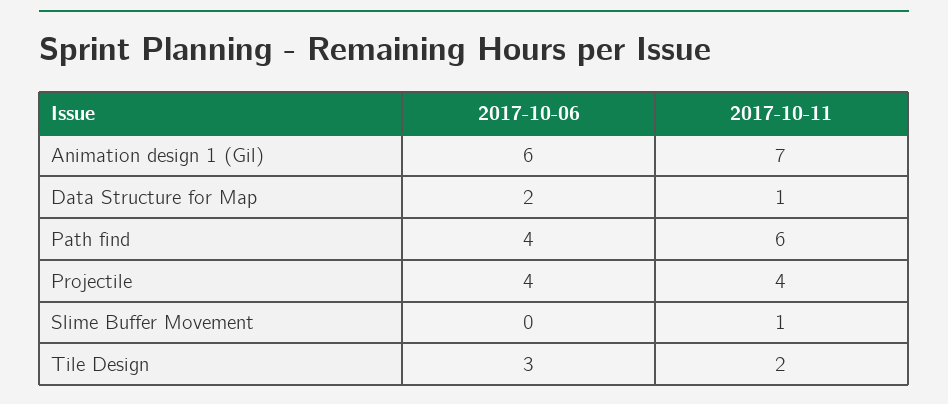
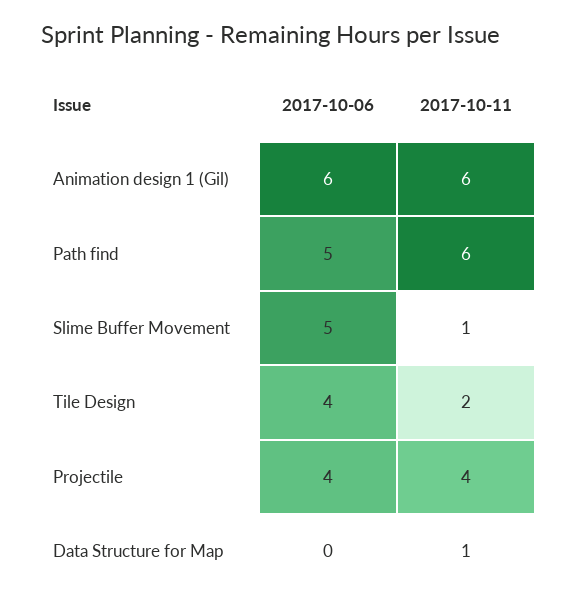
  {
    "2017-10-06": {
      "Animation design 1 (Gil)": 6,
-     "Data Structure for Map": 2,
+     "Data Structure for Map": 0,
-     "Path find": 4,
+     "Path find": 5,
      "Projectile": 4,
-     "Slime Buffer Movement": 0,
+     "Slime Buffer Movement": 5,
-     "Tile Design": 3
+     "Tile Design": 4
    },
    "2017-10-11": {
-     "Animation design 1 (Gil)": 7,
+     "Animation design 1 (Gil)": 6,
      "Data Structure for Map": 1,
      "Path find": 6,
      "Projectile": 4,
      "Slime Buffer Movement": 1,
      "Tile Design": 2
    }
  }

